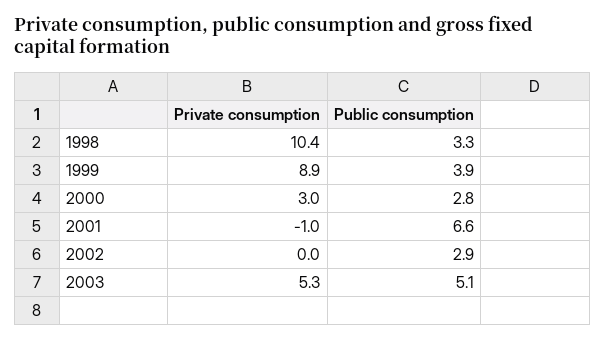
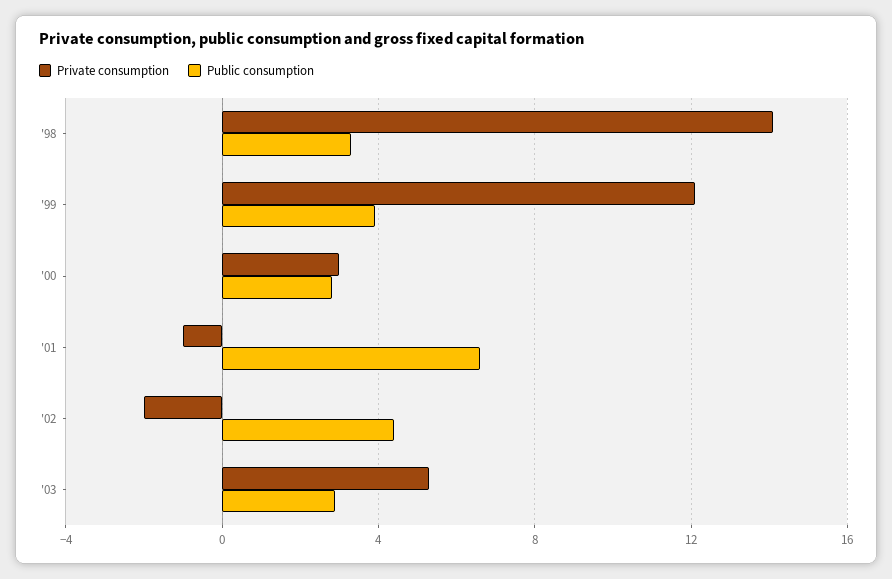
  {
    "Private consumption": {
-     "1998": 10.4,
+     "1998": 14,
-     "1999": 8.9,
+     "1999": 12,
      "2000": 3,
      "2001": -1,
-     "2002": 0,
+     "2002": -2,
      "2003": 5.3
    },
    "Public consumption": {
      "1998": 3.3,
      "1999": 3.9,
      "2000": 2.8,
      "2001": 6.6,
-     "2002": 2.9,
+     "2002": 4.5,
-     "2003": 5.1
+     "2003": 3
    }
  }

